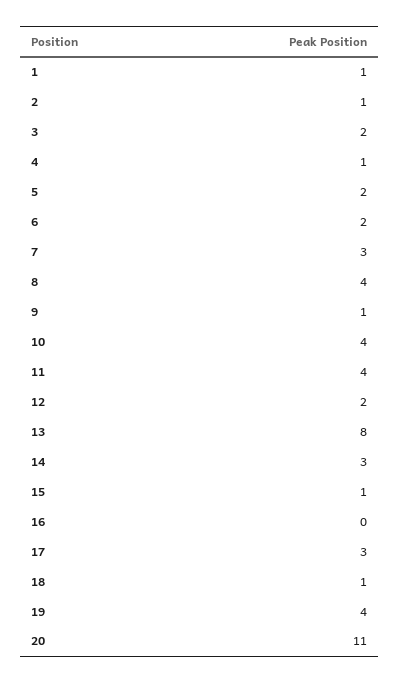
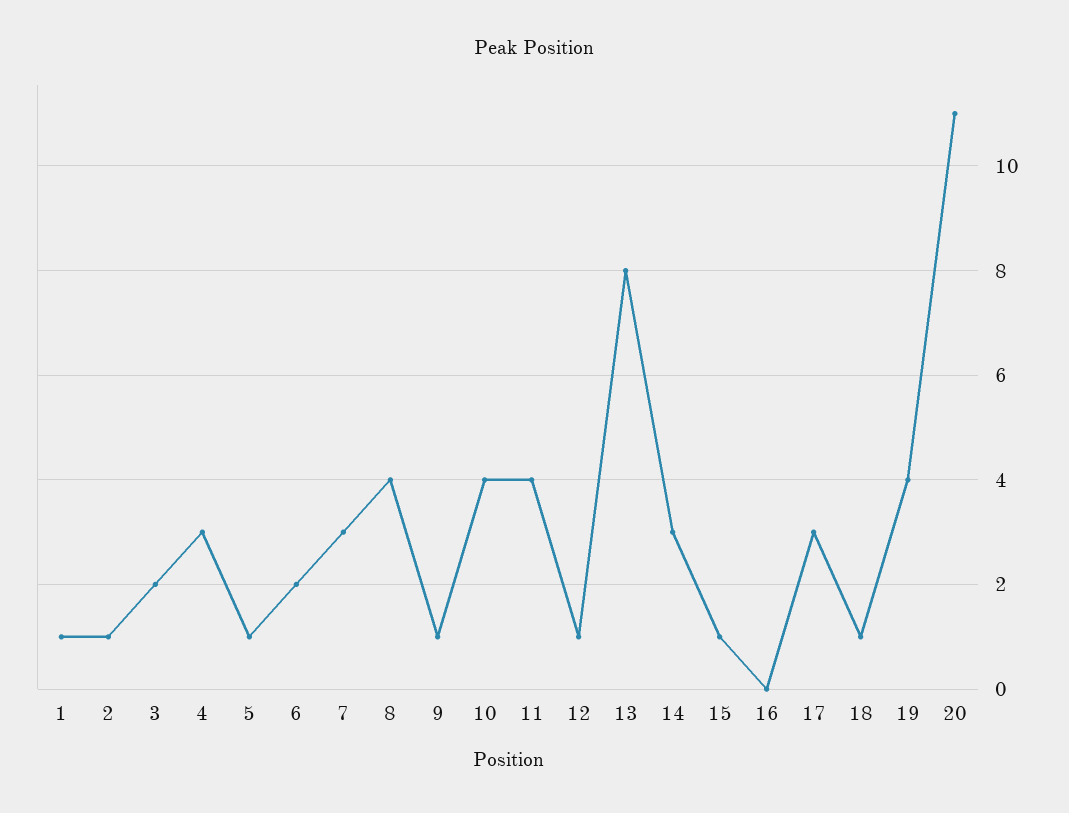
  {
    "1": 1,
    "2": 1,
    "3": 2,
-   "4": 1,
+   "4": 3,
-   "5": 2,
+   "5": 1,
    "6": 2,
    "7": 3,
    "8": 4,
    "9": 1,
    "10": 4,
    "11": 4,
-   "12": 2,
+   "12": 1,
    "13": 8,
    "14": 3,
    "15": 1,
    "16": 0,
    "17": 3,
    "18": 1,
    "19": 4,
    "20": 11
  }

